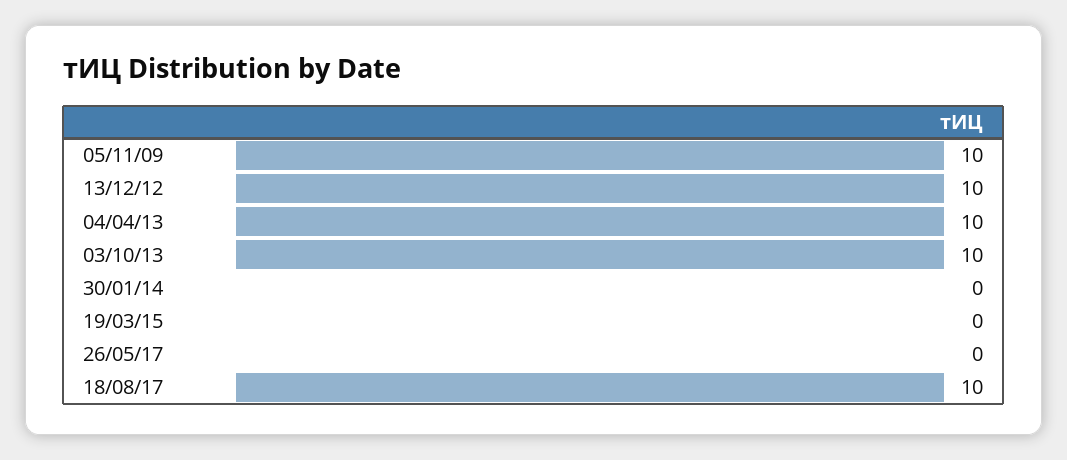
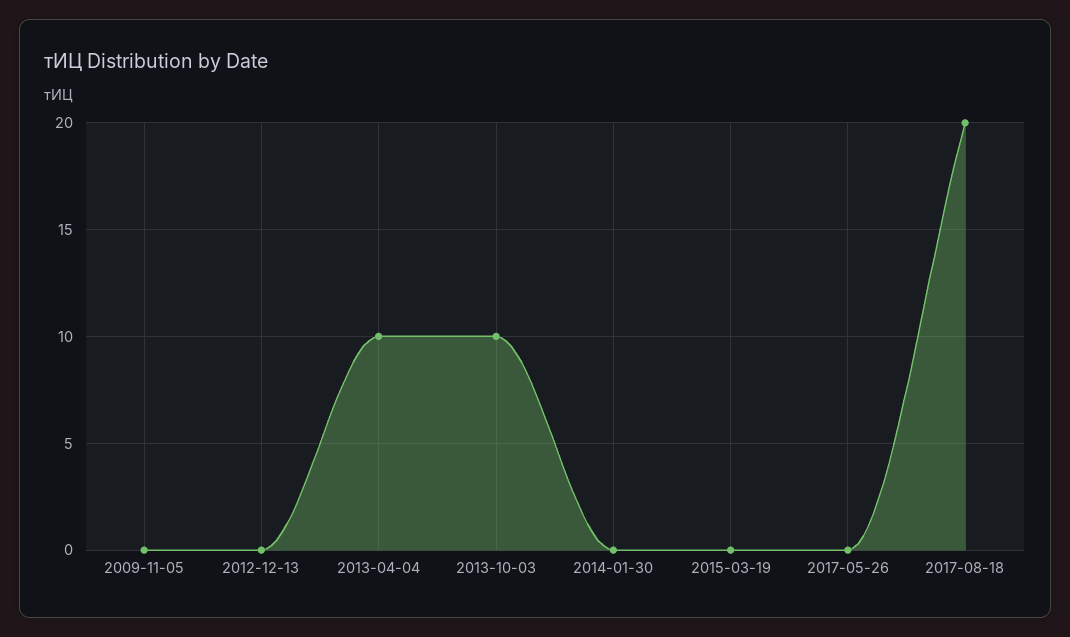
  {
-   "05/11/09": 10,
+   "05/11/09": 0,
-   "13/12/12": 10,
+   "13/12/12": 0,
    "04/04/13": 10,
    "03/10/13": 10,
    "30/01/14": 0,
    "19/03/15": 0,
    "26/05/17": 0,
-   "18/08/17": 10
+   "18/08/17": 20
  }

